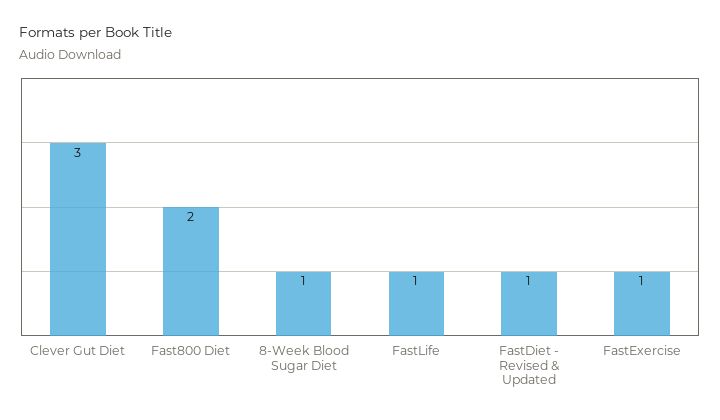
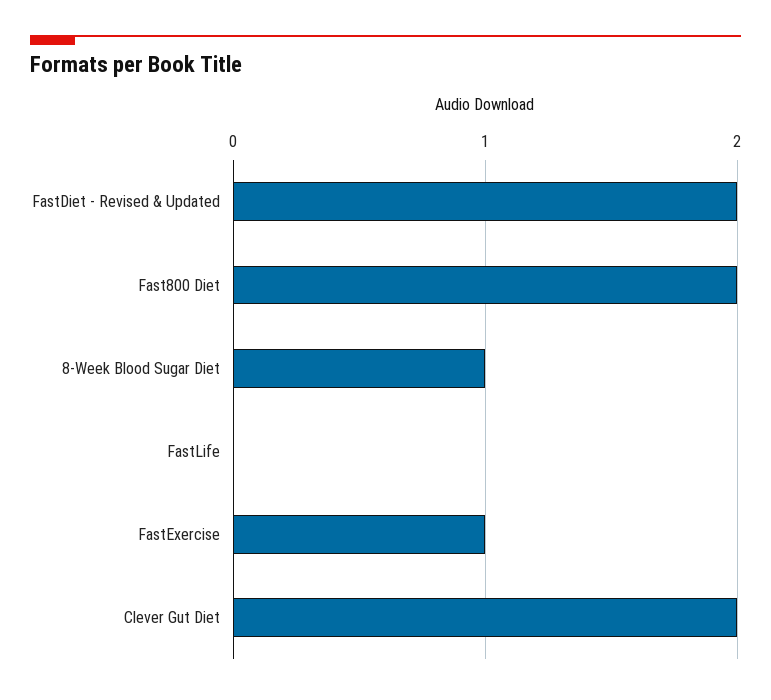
  {
-   "Clever Gut Diet": 3,
+   "Clever Gut Diet": 2,
    "Fast800 Diet": 2,
    "8-Week Blood Sugar Diet": 1,
-   "FastLife": 1,
+   "FastLife": 0,
-   "FastDiet - Revised & Updated": 1,
+   "FastDiet - Revised & Updated": 2,
    "FastExercise": 1
  }

